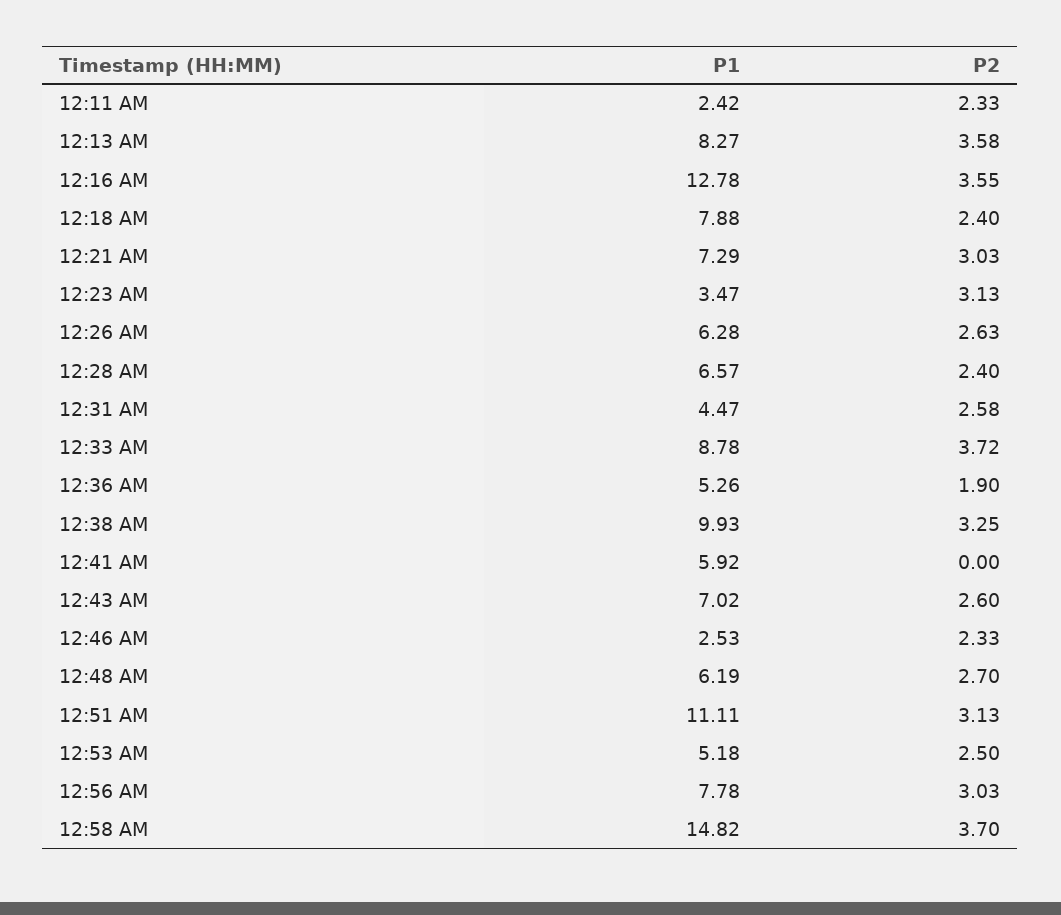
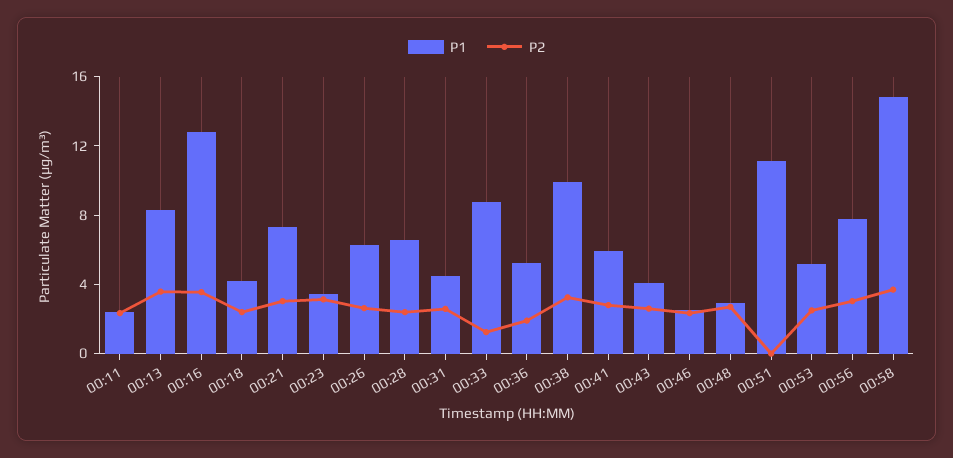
  {
    "P1": {
      "12:11 AM": 2.42,
      "12:13 AM": 8.27,
      "12:16 AM": 12.78,
-     "12:18 AM": 7.88,
+     "12:18 AM": 4,
      "12:21 AM": 7.29,
      "12:23 AM": 3.47,
      "12:26 AM": 6.28,
      "12:28 AM": 6.57,
      "12:31 AM": 4.47,
      "12:33 AM": 8.78,
      "12:36 AM": 5.26,
      "12:38 AM": 9.93,
      "12:41 AM": 5.92,
-     "12:43 AM": 7.02,
+     "12:43 AM": 4,
      "12:46 AM": 2.53,
-     "12:48 AM": 6.19,
+     "12:48 AM": 3,
      "12:51 AM": 11.11,
      "12:53 AM": 5.18,
      "12:56 AM": 7.78,
      "12:58 AM": 14.82
    },
    "P2": {
      "12:11 AM": 2.33,
      "12:13 AM": 3.58,
      "12:16 AM": 3.55,
      "12:18 AM": 2.4,
      "12:21 AM": 3.03,
      "12:23 AM": 3.13,
      "12:26 AM": 2.63,
      "12:28 AM": 2.4,
      "12:31 AM": 2.58,
-     "12:33 AM": 3.72,
+     "12:33 AM": 1,
      "12:36 AM": 1.9,
      "12:38 AM": 3.25,
-     "12:41 AM": 0,
+     "12:41 AM": 3,
      "12:43 AM": 2.6,
      "12:46 AM": 2.33,
      "12:48 AM": 2.7,
-     "12:51 AM": 3.13,
+     "12:51 AM": 0,
      "12:53 AM": 2.5,
      "12:56 AM": 3.03,
      "12:58 AM": 3.7
    }
  }

